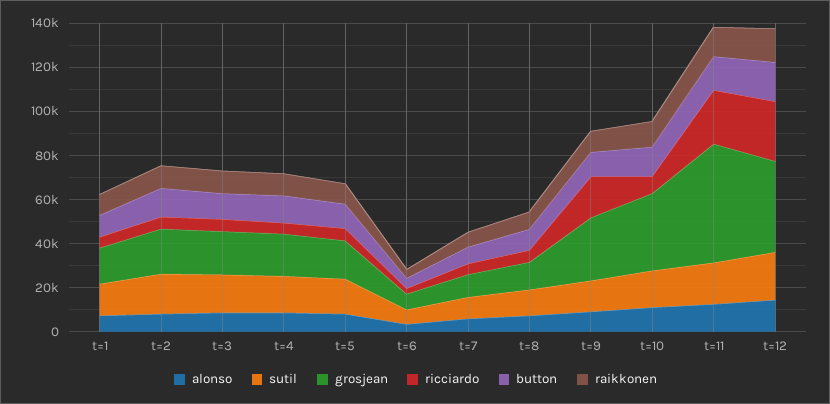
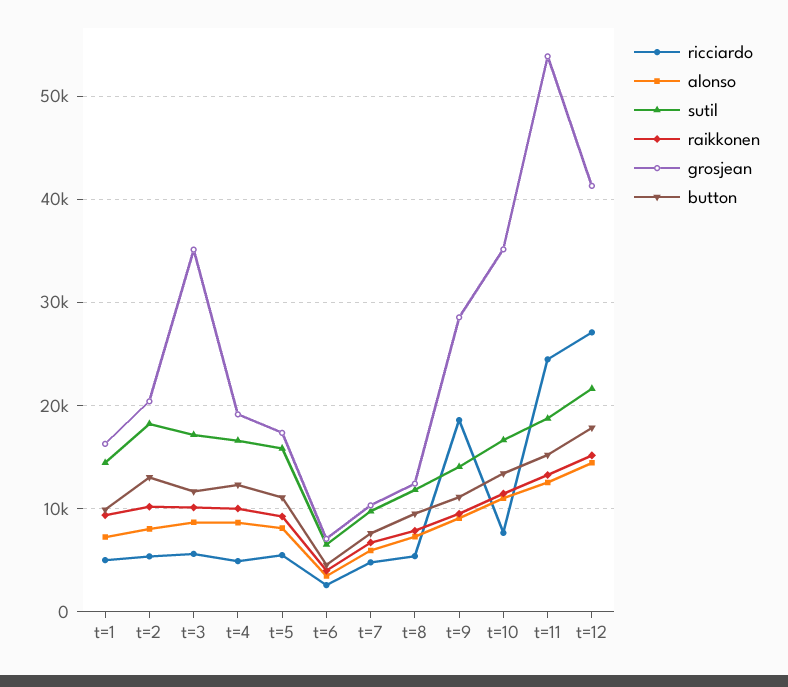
  {
    "alonso": {
      "t=1": 7000,
      "t=2": 8000,
      "t=3": 9000,
      "t=4": 9000,
      "t=5": 8000,
      "t=6": 3000,
      "t=7": 6000,
      "t=8": 7000,
      "t=9": 9000,
      "t=10": 11000,
      "t=11": 13000,
      "t=12": 14000
    },
    "sutil": {
      "t=1": 14000,
      "t=2": 18000,
      "t=3": 17000,
      "t=4": 17000,
      "t=5": 16000,
      "t=6": 7000,
      "t=7": 10000,
      "t=8": 12000,
      "t=9": 14000,
      "t=10": 17000,
      "t=11": 19000,
      "t=12": 22000
    },
    "grosjean": {
      "t=1": 16000,
      "t=2": 20000,
-     "t=3": 20000,
+     "t=3": 35000,
      "t=4": 19000,
      "t=5": 17000,
      "t=6": 7000,
      "t=7": 10000,
      "t=8": 12000,
      "t=9": 29000,
      "t=10": 35000,
      "t=11": 54000,
      "t=12": 41000
    },
    "ricciardo": {
      "t=1": 5000,
      "t=2": 5000,
      "t=3": 6000,
      "t=4": 5000,
      "t=5": 6000,
      "t=6": 3000,
      "t=7": 5000,
      "t=8": 5000,
      "t=9": 19000,
      "t=10": 8000,
      "t=11": 24000,
      "t=12": 27000
    },
    "button": {
      "t=1": 10000,
      "t=2": 13000,
      "t=3": 12000,
      "t=4": 12000,
      "t=5": 11000,
      "t=6": 5000,
      "t=7": 8000,
      "t=8": 10000,
      "t=9": 11000,
      "t=10": 13000,
      "t=11": 15000,
      "t=12": 18000
    },
    "raikkonen": {
      "t=1": 9000,
      "t=2": 10000,
      "t=3": 10000,
      "t=4": 10000,
      "t=5": 9000,
      "t=6": 4000,
      "t=7": 7000,
      "t=8": 8000,
      "t=9": 10000,
      "t=10": 11000,
      "t=11": 13000,
      "t=12": 15000
    }
  }

